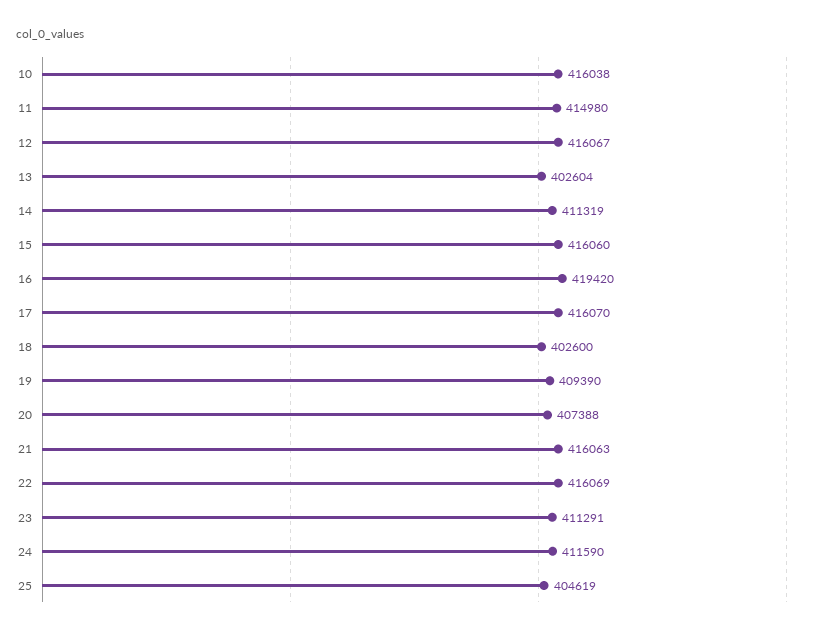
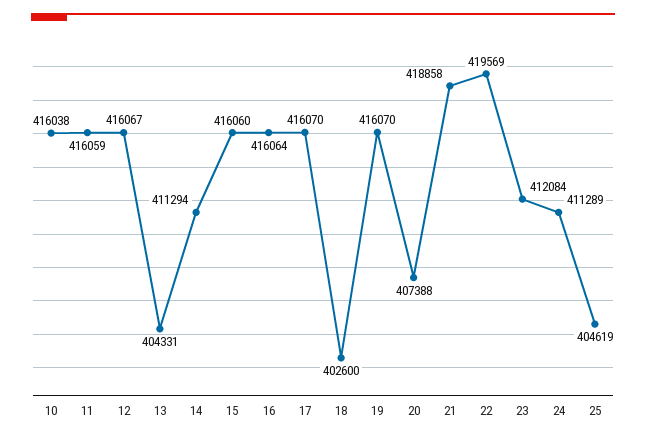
  {
    "10": 416038,
-   "11": 414980,
+   "11": 416059,
    "12": 416067,
-   "13": 402604,
+   "13": 404331,
-   "14": 411319,
+   "14": 411294,
    "15": 416060,
-   "16": 419420,
+   "16": 416064,
    "17": 416070,
    "18": 402600,
-   "19": 409390,
+   "19": 416070,
    "20": 407388,
-   "21": 416063,
+   "21": 418858,
-   "22": 416069,
+   "22": 419569,
-   "23": 411291,
+   "23": 412084,
-   "24": 411590,
+   "24": 411289,
    "25": 404619
  }

